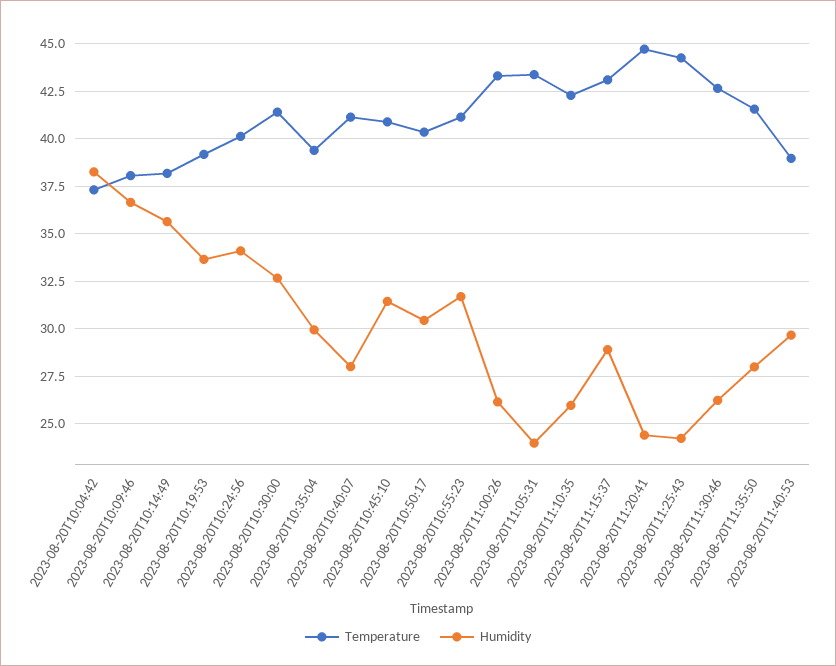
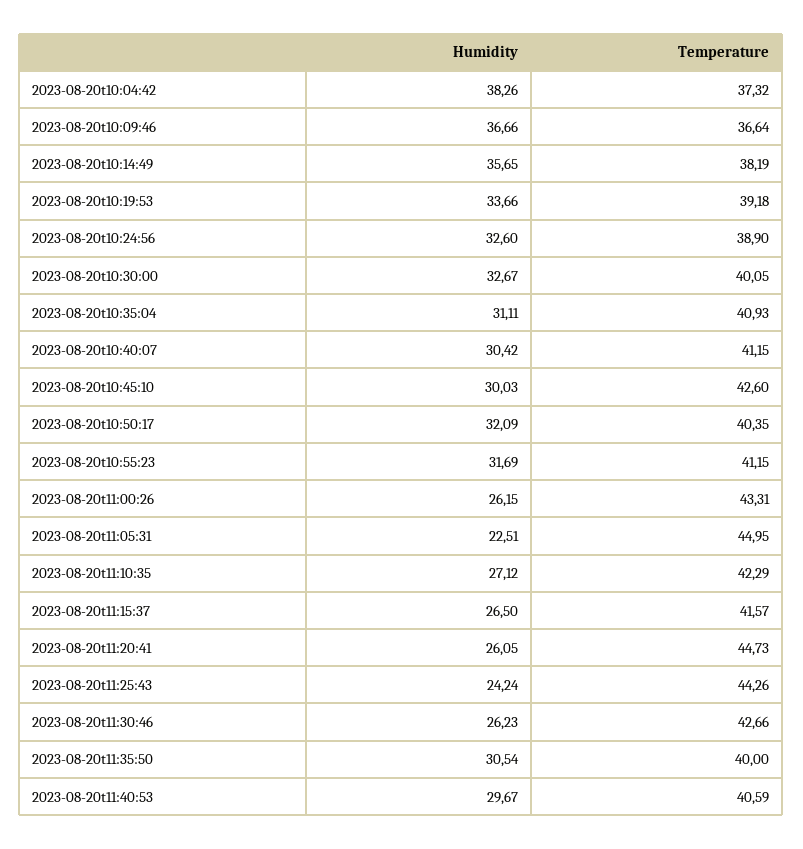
  {
    "Temperature": {
      "2023-08-20T10:04:42": 37.32,
-     "2023-08-20T10:09:46": 38,
+     "2023-08-20T10:09:46": 36.64,
      "2023-08-20T10:14:49": 38.19,
      "2023-08-20T10:19:53": 39.18,
-     "2023-08-20T10:24:56": 40,
+     "2023-08-20T10:24:56": 38.9,
-     "2023-08-20T10:30:00": 41.5,
+     "2023-08-20T10:30:00": 40.05,
-     "2023-08-20T10:35:04": 39.5,
+     "2023-08-20T10:35:04": 40.93,
      "2023-08-20T10:40:07": 41.15,
-     "2023-08-20T10:45:10": 41,
+     "2023-08-20T10:45:10": 42.6,
      "2023-08-20T10:50:17": 40.35,
      "2023-08-20T10:55:23": 41.15,
      "2023-08-20T11:00:26": 43.31,
-     "2023-08-20T11:05:31": 43.5,
+     "2023-08-20T11:05:31": 44.95,
      "2023-08-20T11:10:35": 42.29,
-     "2023-08-20T11:15:37": 43,
+     "2023-08-20T11:15:37": 41.57,
      "2023-08-20T11:20:41": 44.73,
      "2023-08-20T11:25:43": 44.26,
      "2023-08-20T11:30:46": 42.66,
-     "2023-08-20T11:35:50": 41.5,
+     "2023-08-20T11:35:50": 40,
-     "2023-08-20T11:40:53": 39
+     "2023-08-20T11:40:53": 40.59
    },
    "Humidity": {
      "2023-08-20T10:04:42": 38.26,
      "2023-08-20T10:09:46": 36.66,
      "2023-08-20T10:14:49": 35.65,
      "2023-08-20T10:19:53": 33.66,
-     "2023-08-20T10:24:56": 34,
+     "2023-08-20T10:24:56": 32.6,
      "2023-08-20T10:30:00": 32.67,
-     "2023-08-20T10:35:04": 30,
+     "2023-08-20T10:35:04": 31.11,
-     "2023-08-20T10:40:07": 28,
+     "2023-08-20T10:40:07": 30.42,
-     "2023-08-20T10:45:10": 31.5,
+     "2023-08-20T10:45:10": 30.03,
-     "2023-08-20T10:50:17": 30.5,
+     "2023-08-20T10:50:17": 32.09,
      "2023-08-20T10:55:23": 31.69,
      "2023-08-20T11:00:26": 26.15,
-     "2023-08-20T11:05:31": 24,
+     "2023-08-20T11:05:31": 22.51,
-     "2023-08-20T11:10:35": 26,
+     "2023-08-20T11:10:35": 27.12,
-     "2023-08-20T11:15:37": 29,
+     "2023-08-20T11:15:37": 26.5,
-     "2023-08-20T11:20:41": 24.5,
+     "2023-08-20T11:20:41": 26.05,
      "2023-08-20T11:25:43": 24.24,
      "2023-08-20T11:30:46": 26.23,
-     "2023-08-20T11:35:50": 28,
+     "2023-08-20T11:35:50": 30.54,
      "2023-08-20T11:40:53": 29.67
    }
  }

